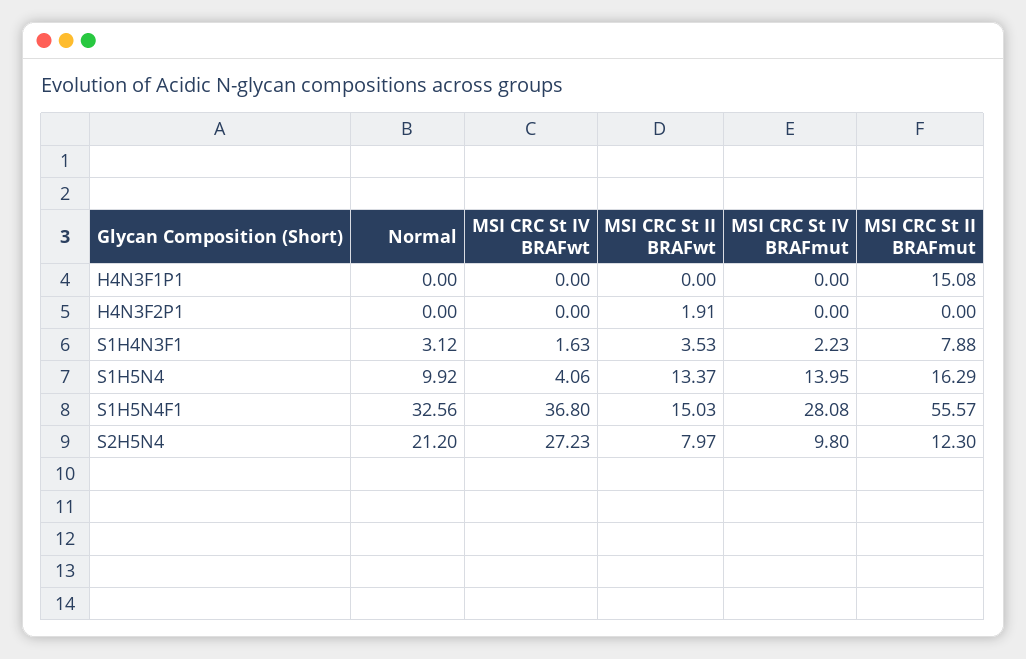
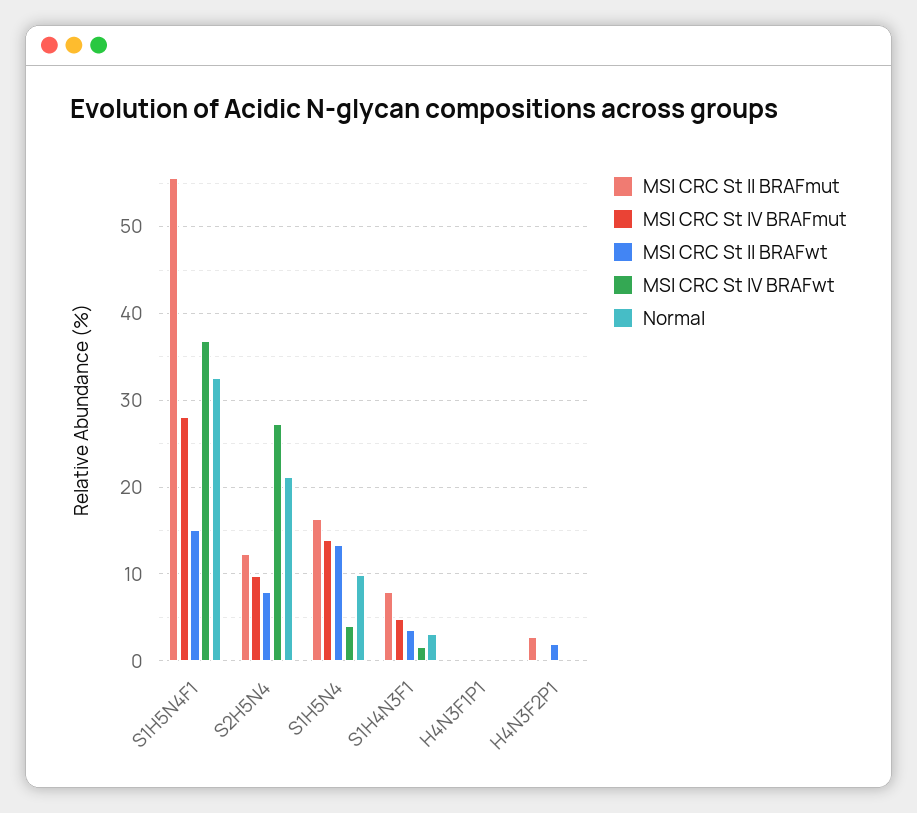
  {
    "Normal": {
      "H4N3F1P1": 0,
      "H4N3F2P1": 0,
      "S1H4N3F1": 3.12,
      "S1H5N4": 9.92,
      "S1H5N4F1": 32.56,
      "S2H5N4": 21.2
    },
    "MSI CRC St IV BRAFwt": {
      "H4N3F1P1": 0,
      "H4N3F2P1": 0,
      "S1H4N3F1": 1.63,
      "S1H5N4": 4.06,
      "S1H5N4F1": 36.8,
      "S2H5N4": 27.23
    },
    "MSI CRC St II BRAFwt": {
      "H4N3F1P1": 0,
      "H4N3F2P1": 1.91,
      "S1H4N3F1": 3.53,
      "S1H5N4": 13.37,
      "S1H5N4F1": 15.03,
      "S2H5N4": 7.97
    },
    "MSI CRC St IV BRAFmut": {
      "H4N3F1P1": 0,
      "H4N3F2P1": 0,
-     "S1H4N3F1": 2.23,
+     "S1H4N3F1": 5,
      "S1H5N4": 13.95,
      "S1H5N4F1": 28.08,
      "S2H5N4": 9.8
    },
    "MSI CRC St II BRAFmut": {
-     "H4N3F1P1": 15.08,
+     "H4N3F1P1": 0,
-     "H4N3F2P1": 0,
+     "H4N3F2P1": 3,
      "S1H4N3F1": 7.88,
      "S1H5N4": 16.29,
      "S1H5N4F1": 55.57,
      "S2H5N4": 12.3
    }
  }

